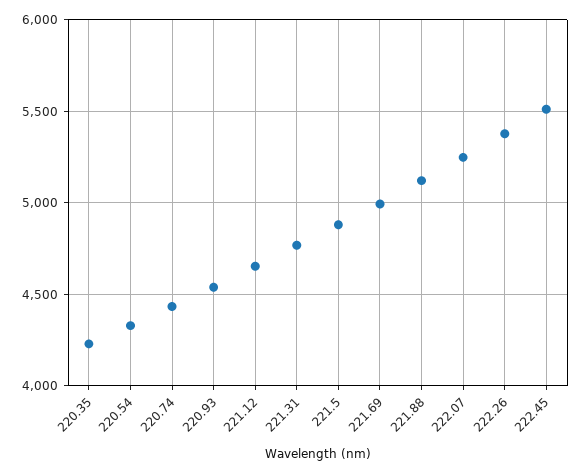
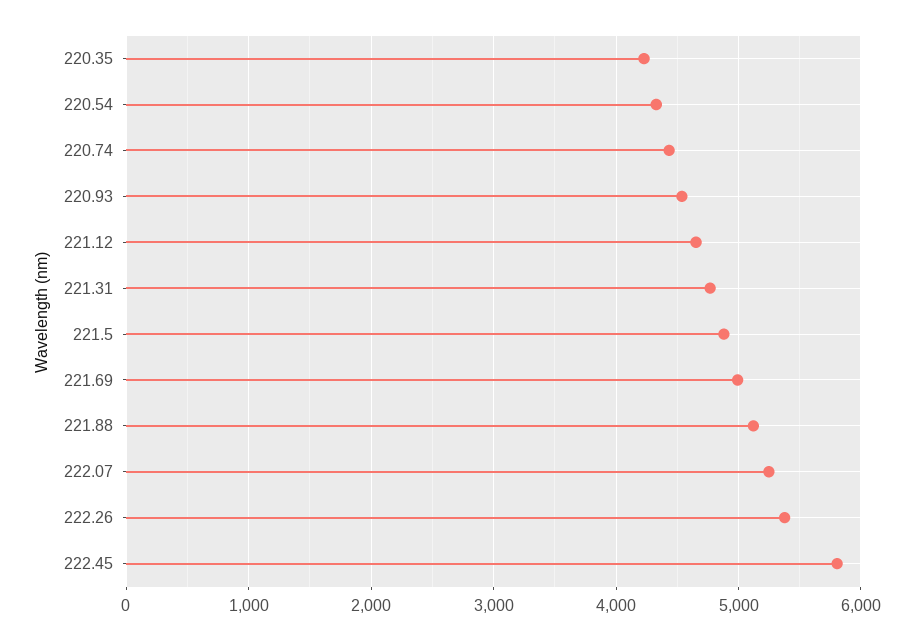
  {
    "220.35": 4250,
    "220.54": 4350,
    "220.74": 4450,
    "220.93": 4550,
    "221.12": 4650,
    "221.31": 4750,
    "221.5": 4900,
    "221.69": 5000,
    "221.88": 5100,
    "222.07": 5250,
    "222.26": 5400,
-   "222.45": 5500
+   "222.45": 5800
  }

